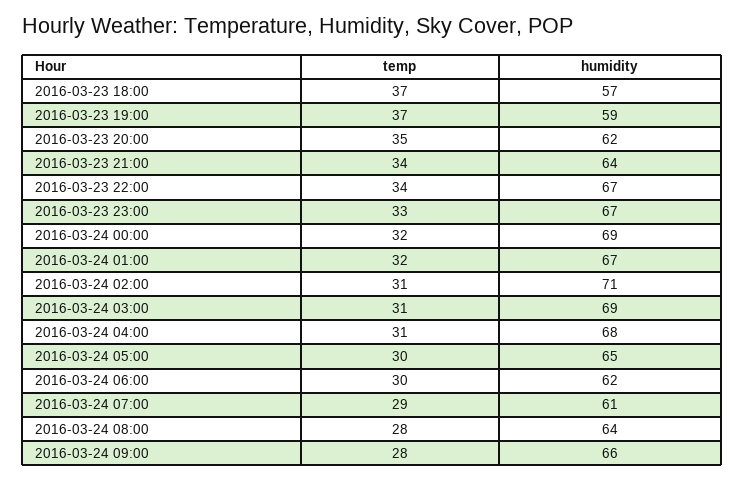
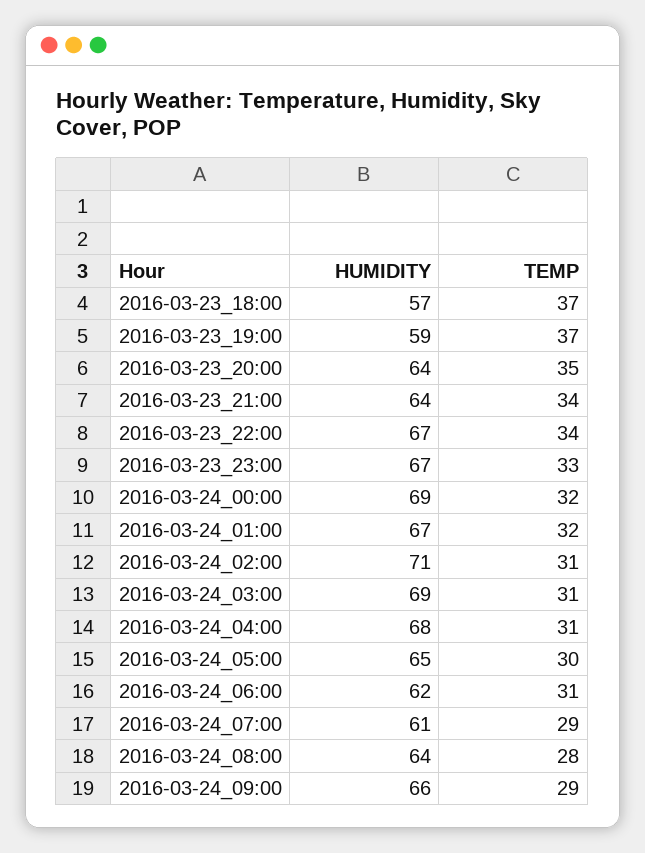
  {
    "temp": {
      "2016-03-23 18:00": 37,
      "2016-03-23 19:00": 37,
      "2016-03-23 20:00": 35,
      "2016-03-23 21:00": 34,
      "2016-03-23 22:00": 34,
      "2016-03-23 23:00": 33,
      "2016-03-24 00:00": 32,
      "2016-03-24 01:00": 32,
      "2016-03-24 02:00": 31,
      "2016-03-24 03:00": 31,
      "2016-03-24 04:00": 31,
      "2016-03-24 05:00": 30,
-     "2016-03-24 06:00": 30,
+     "2016-03-24 06:00": 31,
      "2016-03-24 07:00": 29,
      "2016-03-24 08:00": 28,
-     "2016-03-24 09:00": 28
+     "2016-03-24 09:00": 29
    },
    "humidity": {
      "2016-03-23 18:00": 57,
      "2016-03-23 19:00": 59,
-     "2016-03-23 20:00": 62,
+     "2016-03-23 20:00": 64,
      "2016-03-23 21:00": 64,
      "2016-03-23 22:00": 67,
      "2016-03-23 23:00": 67,
      "2016-03-24 00:00": 69,
      "2016-03-24 01:00": 67,
      "2016-03-24 02:00": 71,
      "2016-03-24 03:00": 69,
      "2016-03-24 04:00": 68,
      "2016-03-24 05:00": 65,
      "2016-03-24 06:00": 62,
      "2016-03-24 07:00": 61,
      "2016-03-24 08:00": 64,
      "2016-03-24 09:00": 66
    }
  }

